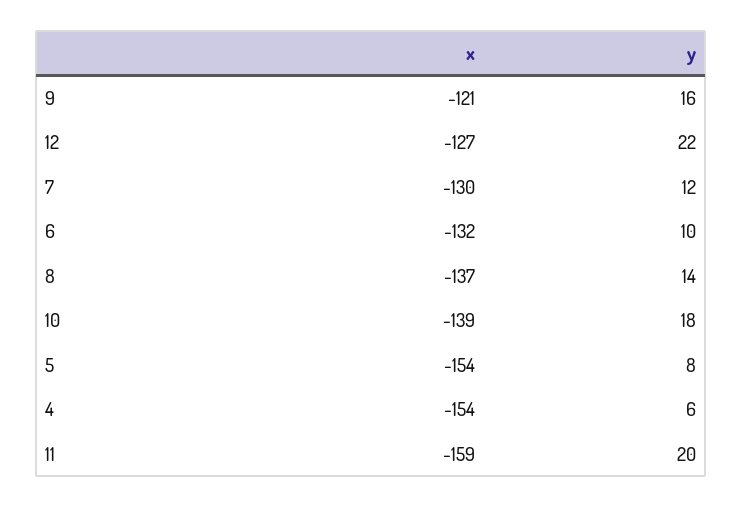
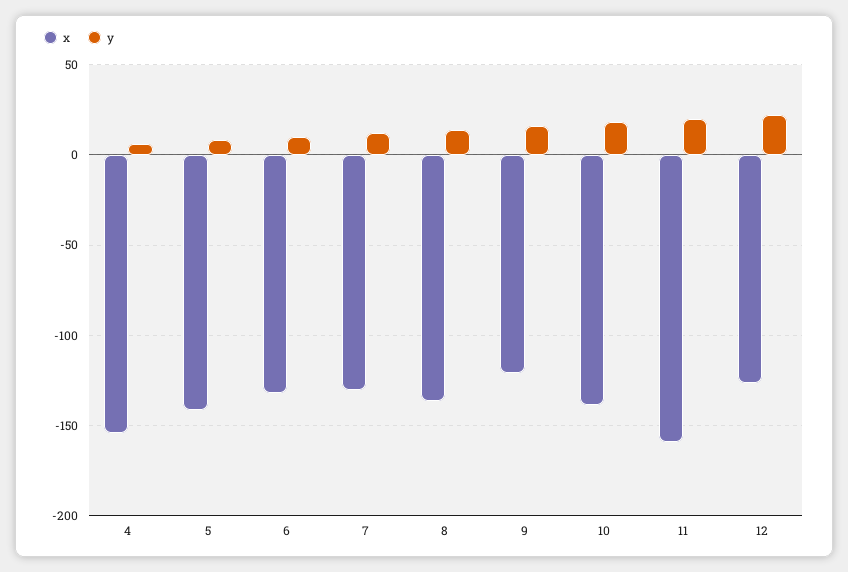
  {
    "x": {
      "9": -121,
      "12": -127,
      "7": -130,
      "6": -132,
      "8": -137,
      "10": -139,
-     "5": -154,
+     "5": -140,
      "4": -154,
      "11": -159
    },
    "y": {
      "9": 16,
      "12": 22,
      "7": 12,
      "6": 10,
      "8": 14,
      "10": 18,
      "5": 8,
      "4": 6,
      "11": 20
    }
  }

